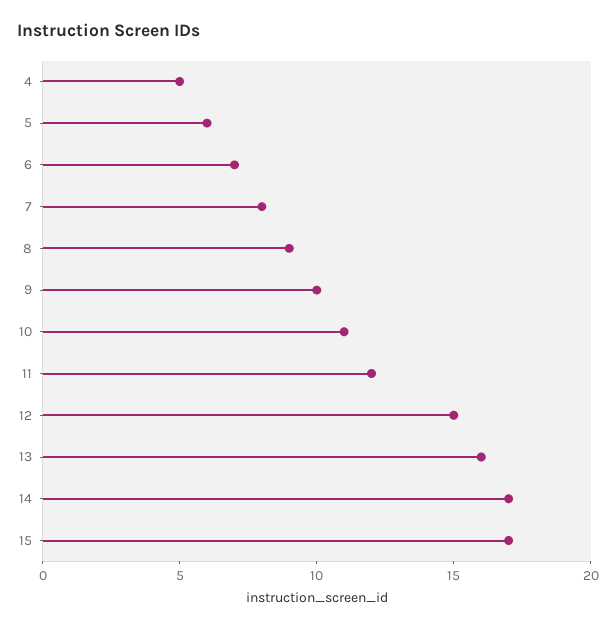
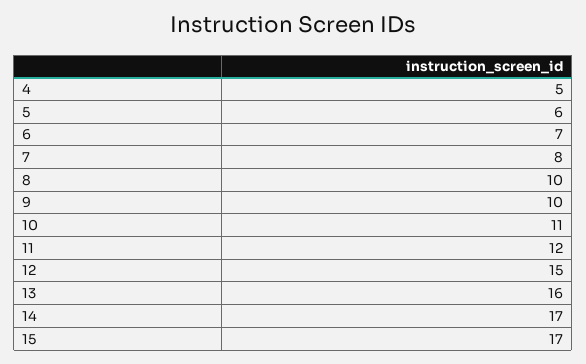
  {
    "4": 5,
    "5": 6,
    "6": 7,
    "7": 8,
-   "8": 9,
+   "8": 10,
    "9": 10,
    "10": 11,
    "11": 12,
    "12": 15,
    "13": 16,
    "14": 17,
    "15": 17
  }

